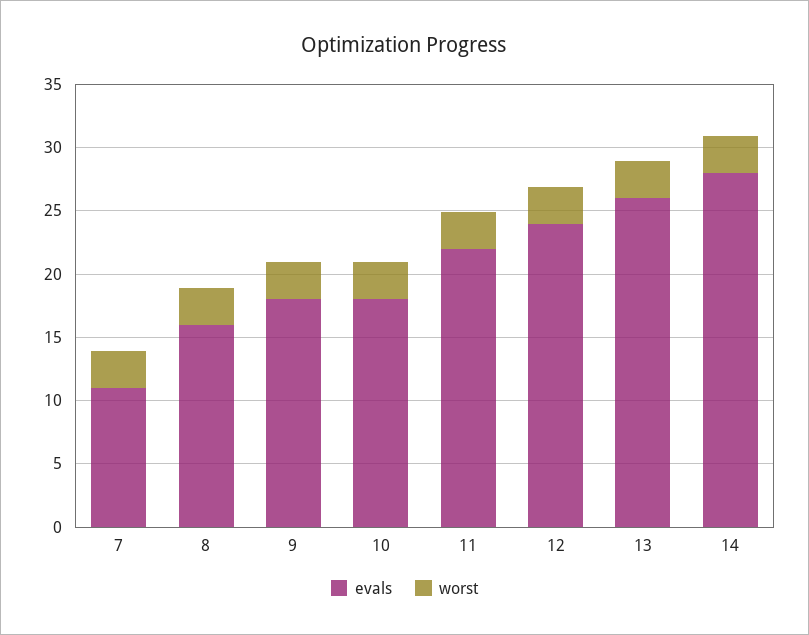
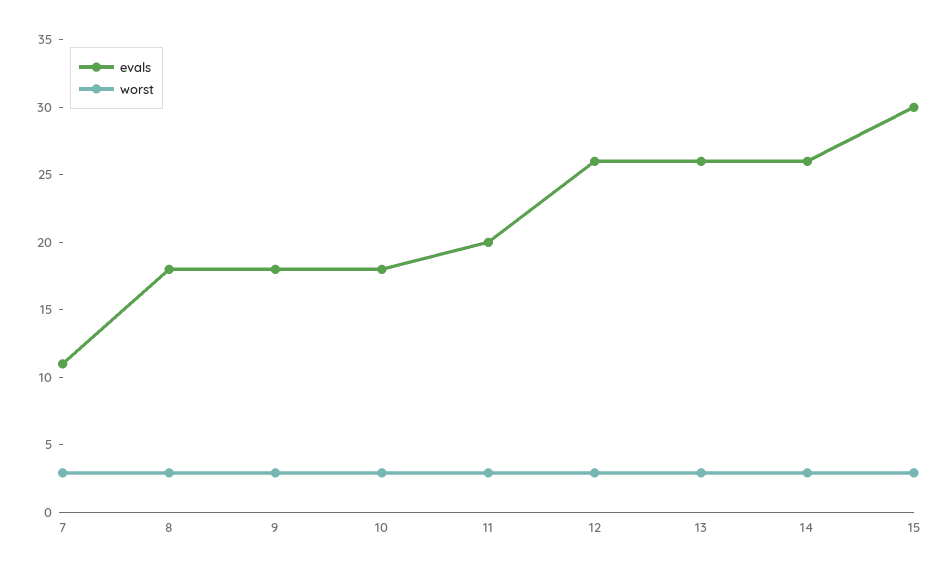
  {
    "evals": {
      "7": 11,
-     "8": 16,
+     "8": 18,
      "9": 18,
      "10": 18,
-     "11": 22,
+     "11": 20,
-     "12": 24,
+     "12": 26,
      "13": 26,
-     "14": 28
+     "14": 26,
+     "15": 30
    },
    "worst": {
      "7": 3,
      "8": 3,
      "9": 3,
      "10": 3,
      "11": 3,
      "12": 3,
      "13": 3,
-     "14": 3
+     "14": 3,
+     "15": 3
    }
  }

